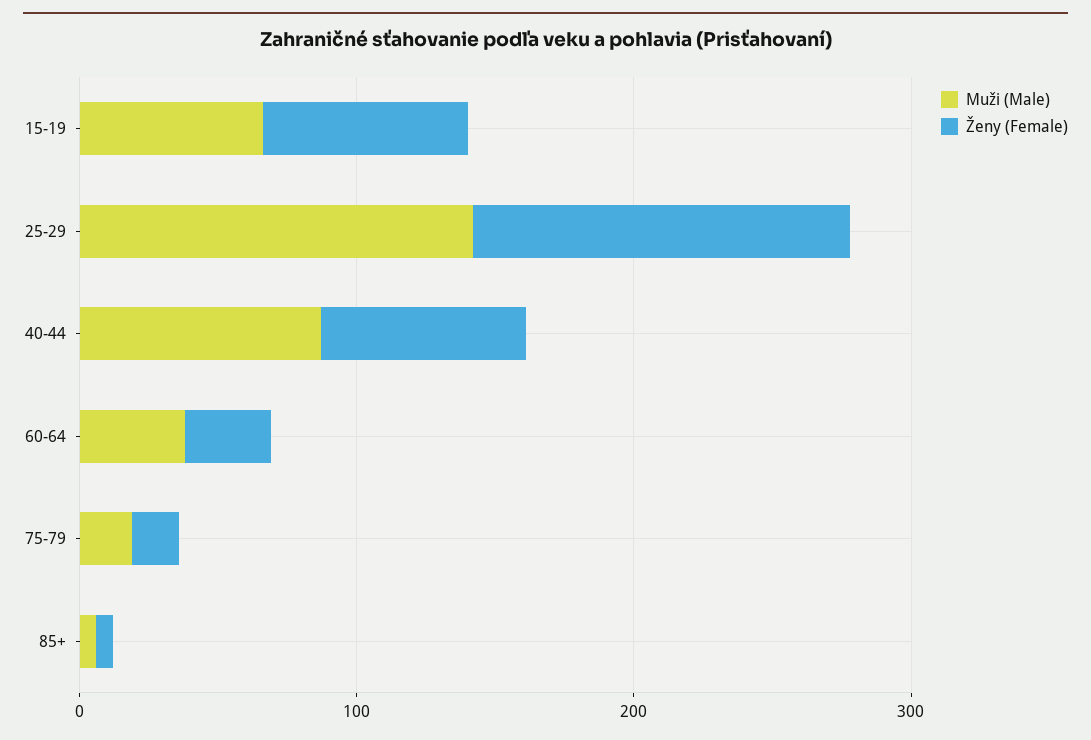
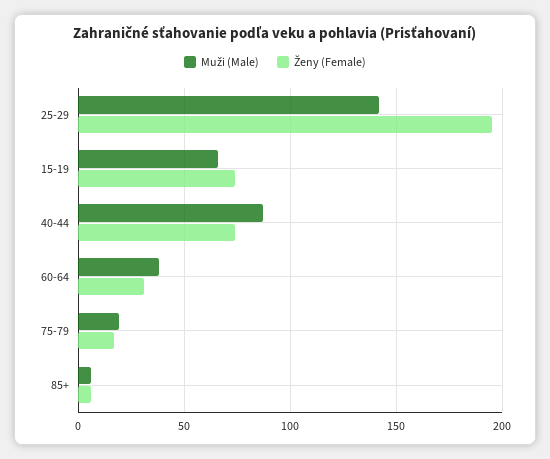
  {
    "Muži (Male)": {
      "15-19": 65,
      "25-29": 140,
      "40-44": 85,
      "60-64": 40,
      "75-79": 20,
      "85+": 5
    },
    "Ženy (Female)": {
      "15-19": 75,
-     "25-29": 140,
+     "25-29": 195,
      "40-44": 75,
      "60-64": 30,
      "75-79": 15,
      "85+": 5
    }
  }

